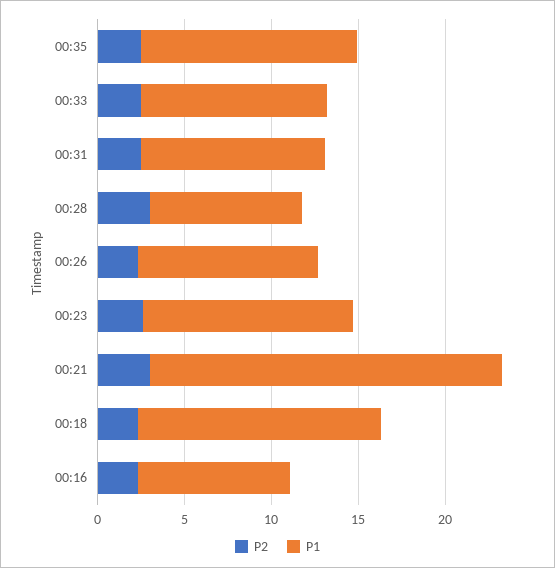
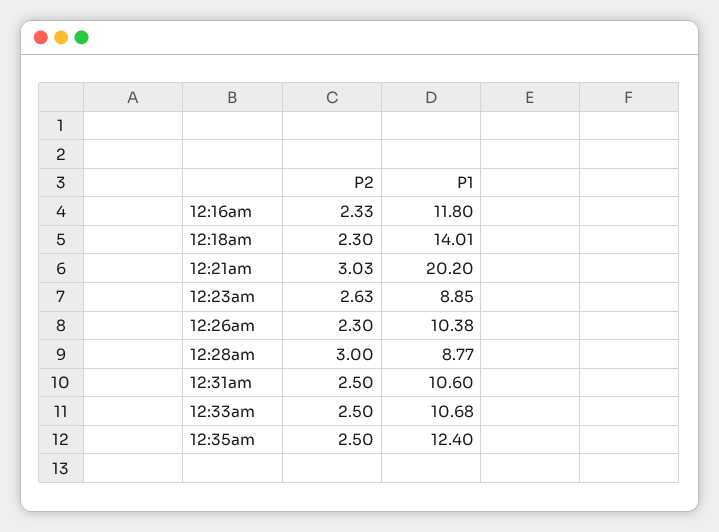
  {
    "P2": {
      "00:35": 2.5,
      "00:33": 2.5,
      "00:31": 2.5,
      "00:28": 3,
      "00:26": 2.3,
      "00:23": 2.63,
      "00:21": 3.03,
      "00:18": 2.3,
      "00:16": 2.33
    },
    "P1": {
      "00:35": 12.4,
      "00:33": 10.68,
      "00:31": 10.6,
      "00:28": 8.77,
      "00:26": 10.38,
-     "00:23": 12,
+     "00:23": 8.85,
      "00:21": 20.2,
      "00:18": 14.01,
-     "00:16": 9
+     "00:16": 11.8
    }
  }

